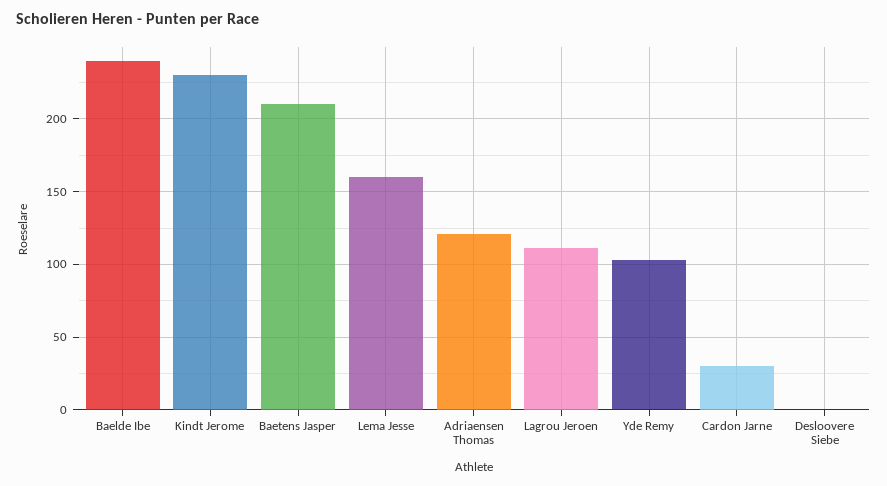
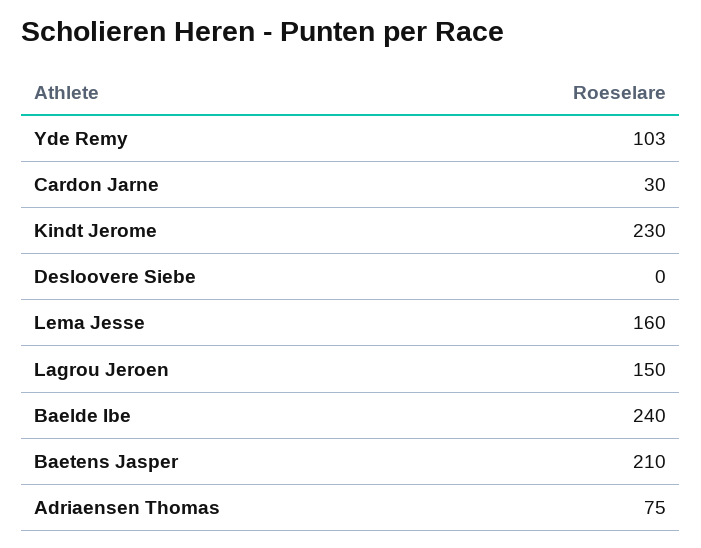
  {
    "Baelde Ibe": 240,
    "Kindt Jerome": 230,
    "Baetens Jasper": 210,
    "Lema Jesse": 160,
-   "Adriaensen Thomas": 120,
+   "Adriaensen Thomas": 75,
-   "Lagrou Jeroen": 110,
+   "Lagrou Jeroen": 150,
    "Yde Remy": 103,
    "Cardon Jarne": 30,
    "Desloovere Siebe": 0
  }

